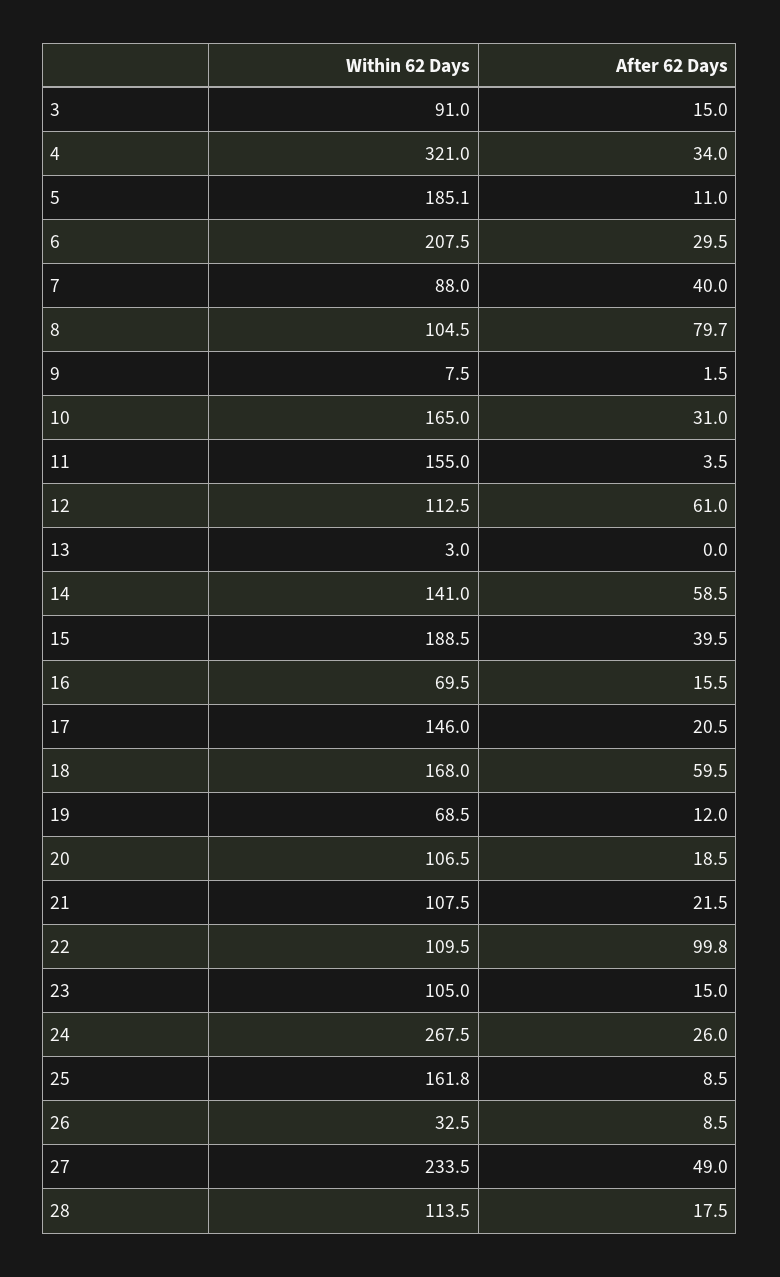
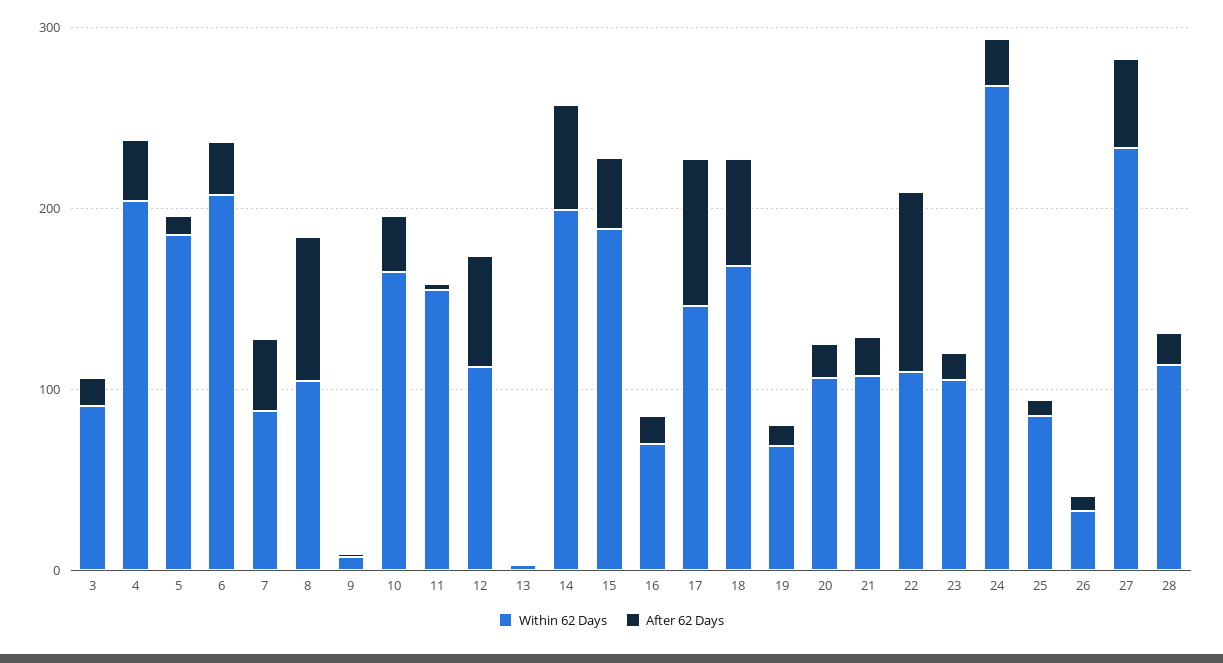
  {
    "Within 62 Days": {
      "3": 91,
-     "4": 321,
+     "4": 200,
      "5": 185.1,
      "6": 207.5,
      "7": 88,
      "8": 104.5,
      "9": 7.5,
      "10": 165,
      "11": 155,
      "12": 112.5,
      "13": 3,
-     "14": 141,
+     "14": 200,
      "15": 188.5,
      "16": 69.5,
      "17": 146,
      "18": 168,
      "19": 68.5,
      "20": 106.5,
      "21": 107.5,
      "22": 109.5,
      "23": 105,
      "24": 267.5,
-     "25": 161.8,
+     "25": 80,
      "26": 32.5,
      "27": 233.5,
      "28": 113.5
    },
    "After 62 Days": {
      "3": 15,
      "4": 34,
      "5": 11,
      "6": 29.5,
      "7": 40,
      "8": 79.7,
      "9": 1.5,
      "10": 31,
      "11": 3.5,
      "12": 61,
      "13": 0,
      "14": 58.5,
      "15": 39.5,
      "16": 15.5,
-     "17": 20.5,
+     "17": 80,
      "18": 59.5,
      "19": 12,
      "20": 18.5,
      "21": 21.5,
      "22": 99.8,
      "23": 15,
      "24": 26,
      "25": 8.5,
      "26": 8.5,
      "27": 49,
      "28": 17.5
    }
  }

